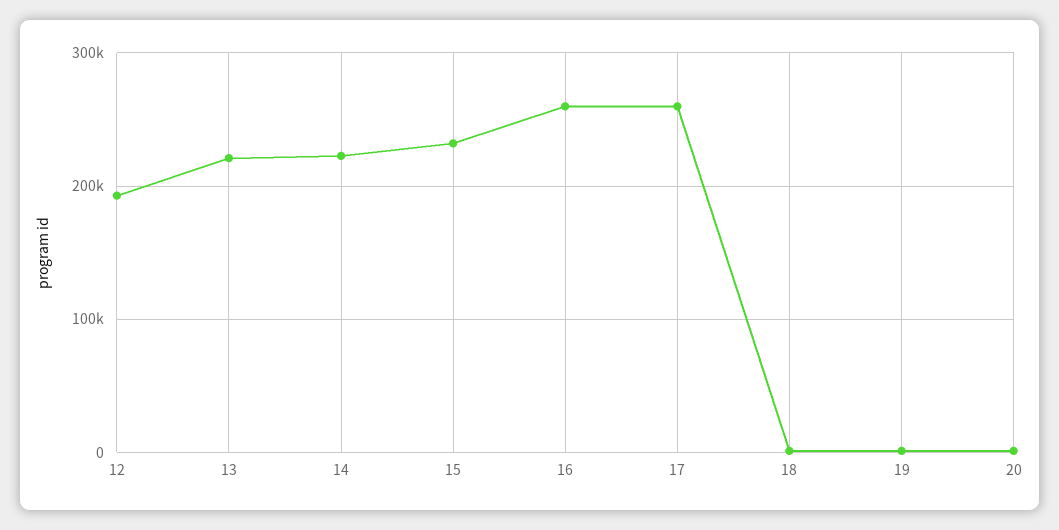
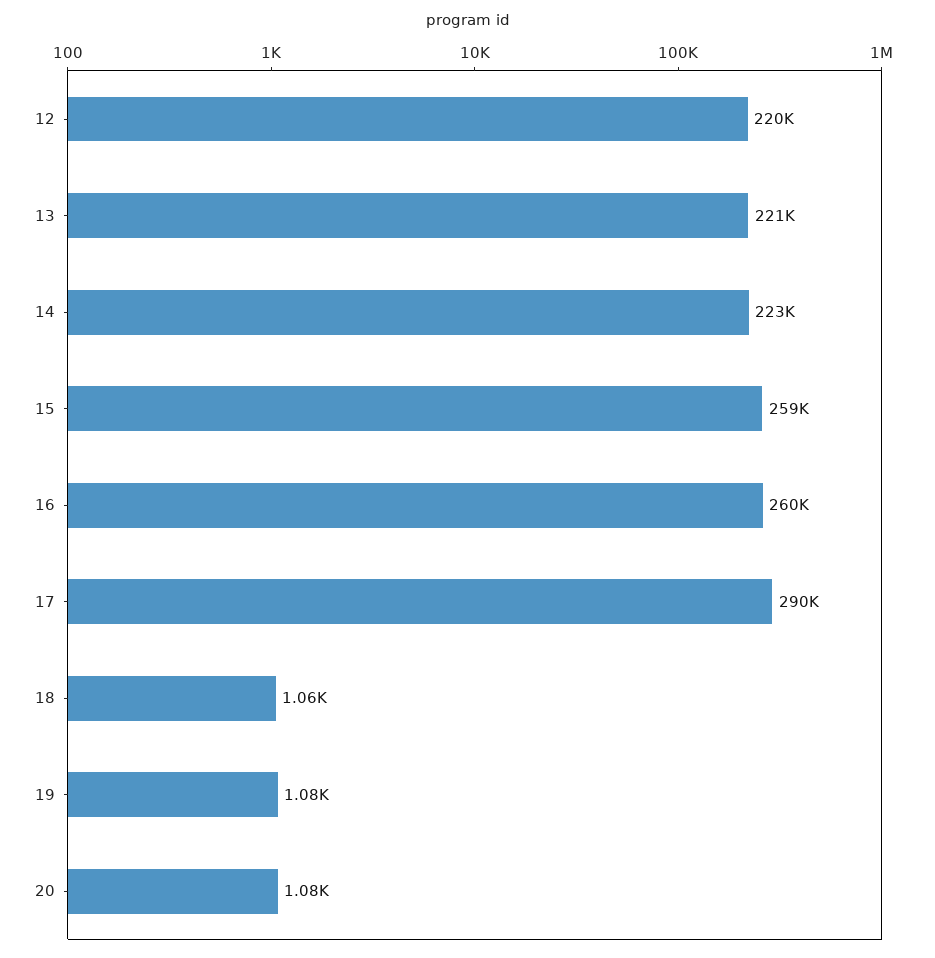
  {
-   "12": 190000,
+   "12": 220000,
    "13": 221000,
    "14": 223000,
-   "15": 230000,
+   "15": 259000,
    "16": 260000,
-   "17": 260000,
+   "17": 290000,
    "18": 1060,
    "19": 1080,
    "20": 1080
  }

